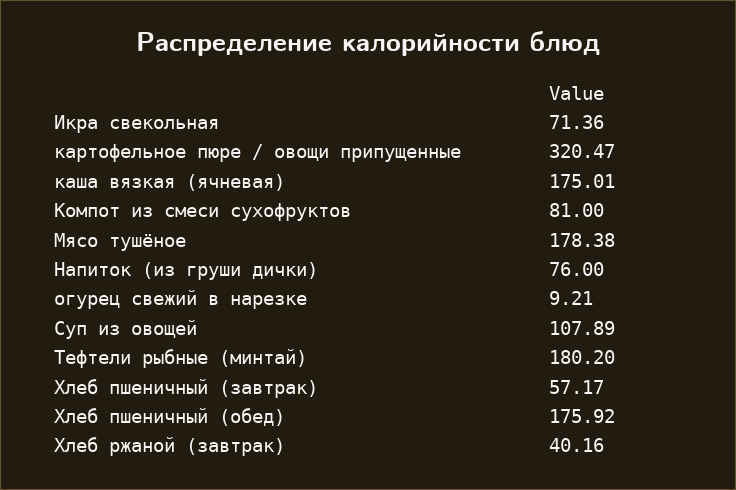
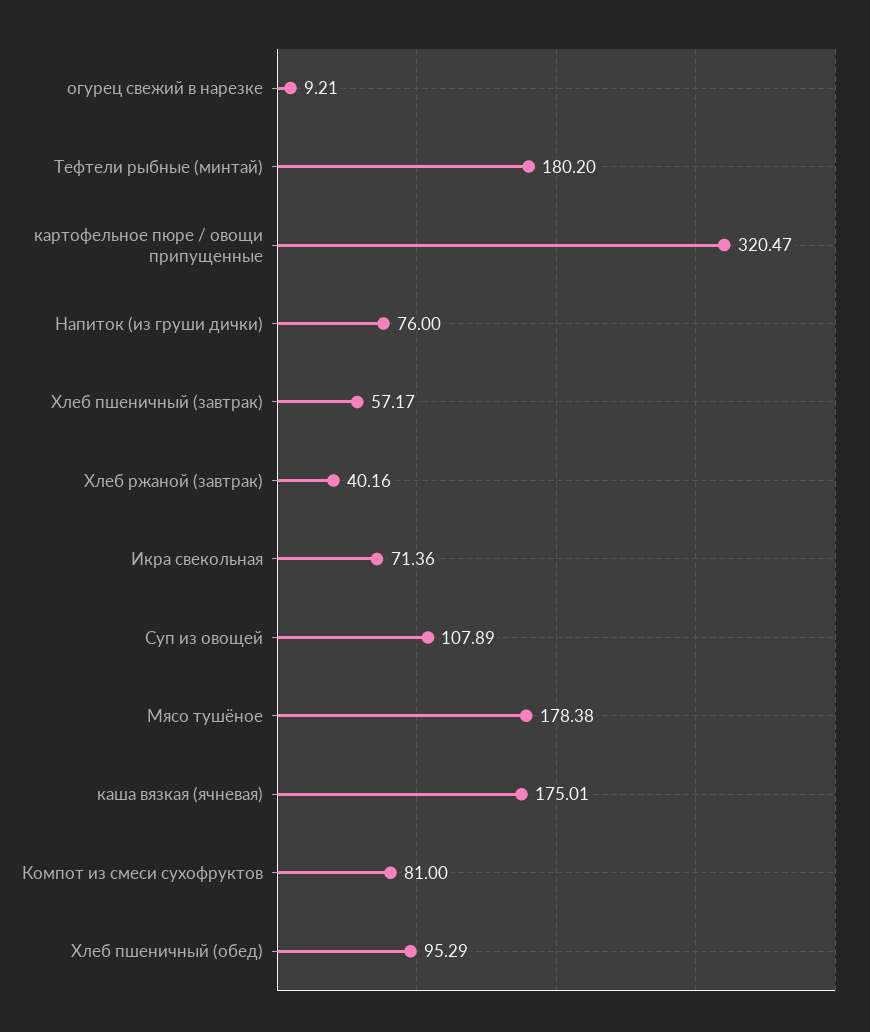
  {
    "Икра свекольная": 71.36,
    "картофельное пюре / овощи припущенные": 320.47,
    "каша вязкая (ячневая)": 175.01,
    "Компот из смеси сухофруктов": 81,
    "Мясо тушёное": 178.38,
    "Напиток (из груши дички)": 76,
    "огурец свежий в нарезке": 9.21,
    "Суп из овощей": 107.89,
    "Тефтели рыбные (минтай)": 180.2,
    "Хлеб пшеничный (завтрак)": 57.17,
-   "Хлеб пшеничный (обед)": 175.92,
+   "Хлеб пшеничный (обед)": 95.29,
    "Хлеб ржаной (завтрак)": 40.16
  }

